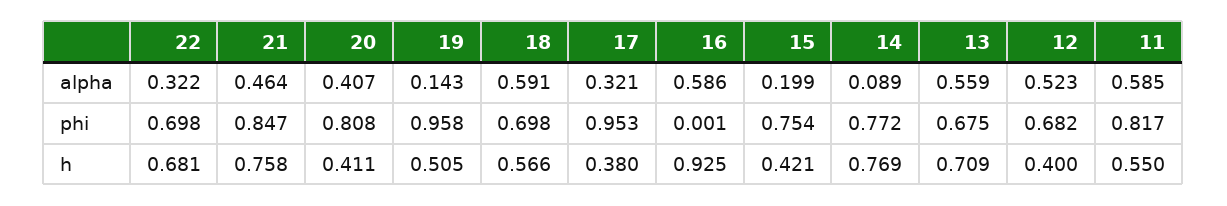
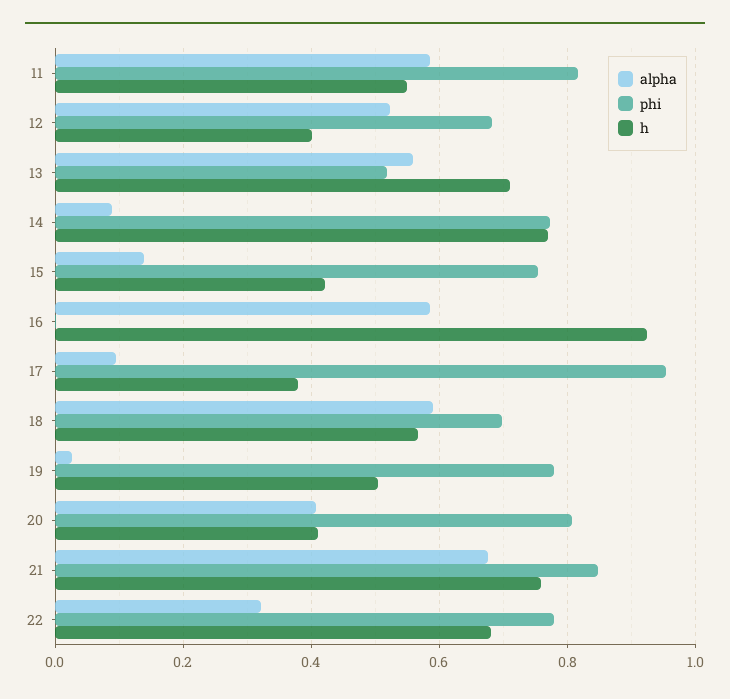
  {
    "alpha": {
      "22": 0.322,
-     "21": 0.464,
+     "21": 0.68,
      "20": 0.407,
-     "19": 0.143,
+     "19": 0.02,
      "18": 0.591,
-     "17": 0.321,
+     "17": 0.1,
      "16": 0.586,
-     "15": 0.199,
+     "15": 0.14,
      "14": 0.089,
      "13": 0.559,
      "12": 0.523,
      "11": 0.585
    },
    "phi": {
-     "22": 0.698,
+     "22": 0.78,
      "21": 0.847,
      "20": 0.808,
-     "19": 0.958,
+     "19": 0.78,
      "18": 0.698,
      "17": 0.953,
      "16": 0.001,
      "15": 0.754,
      "14": 0.772,
-     "13": 0.675,
+     "13": 0.52,
      "12": 0.682,
      "11": 0.817
    },
    "h": {
      "22": 0.681,
      "21": 0.758,
      "20": 0.411,
      "19": 0.505,
      "18": 0.566,
      "17": 0.38,
      "16": 0.925,
      "15": 0.421,
      "14": 0.769,
      "13": 0.709,
      "12": 0.4,
      "11": 0.55
    }
  }

